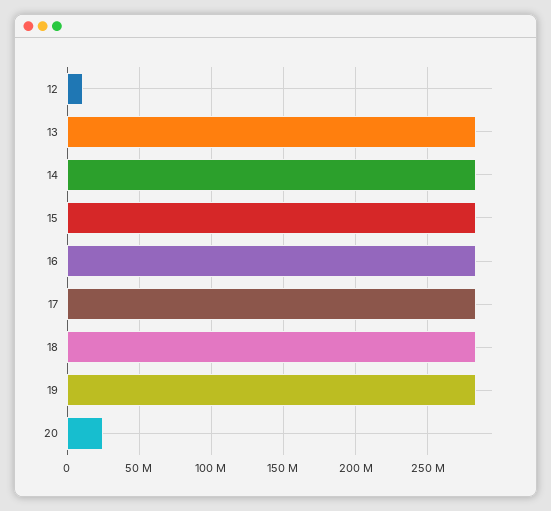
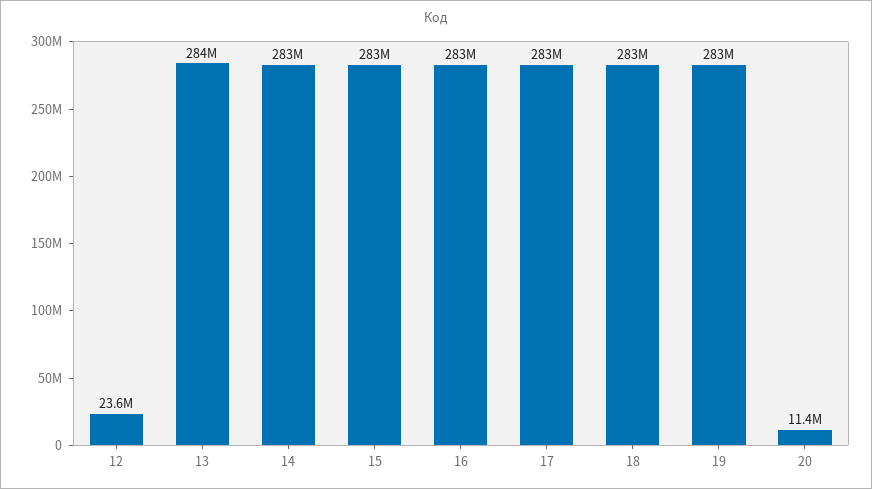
  {
-   "12": 10000000,
+   "12": 23600000,
    "13": 284000000,
    "14": 283000000,
    "15": 283000000,
    "16": 283000000,
    "17": 283000000,
    "18": 283000000,
    "19": 283000000,
-   "20": 25000000
+   "20": 11400000
  }

